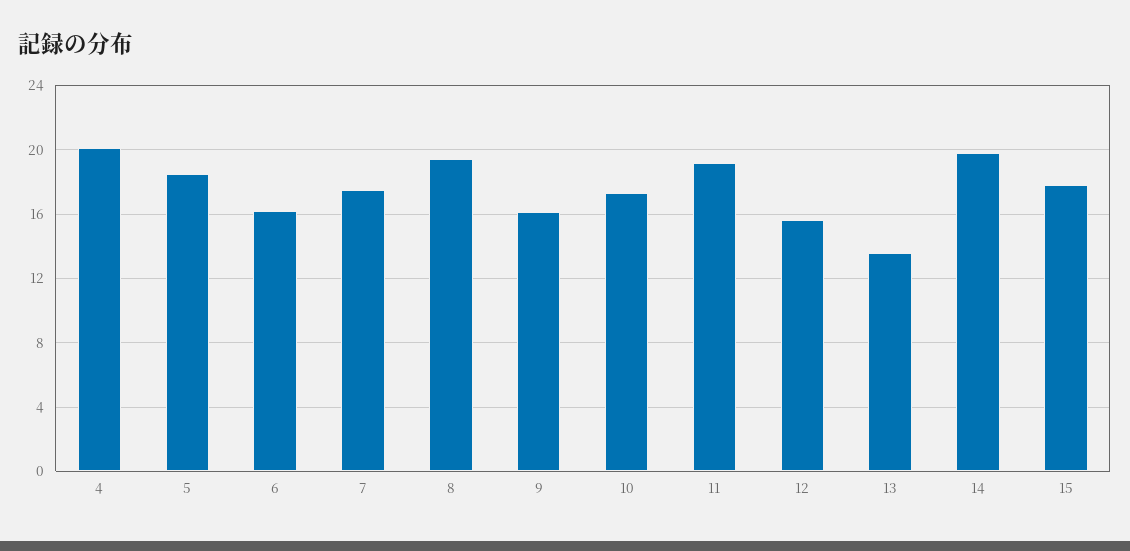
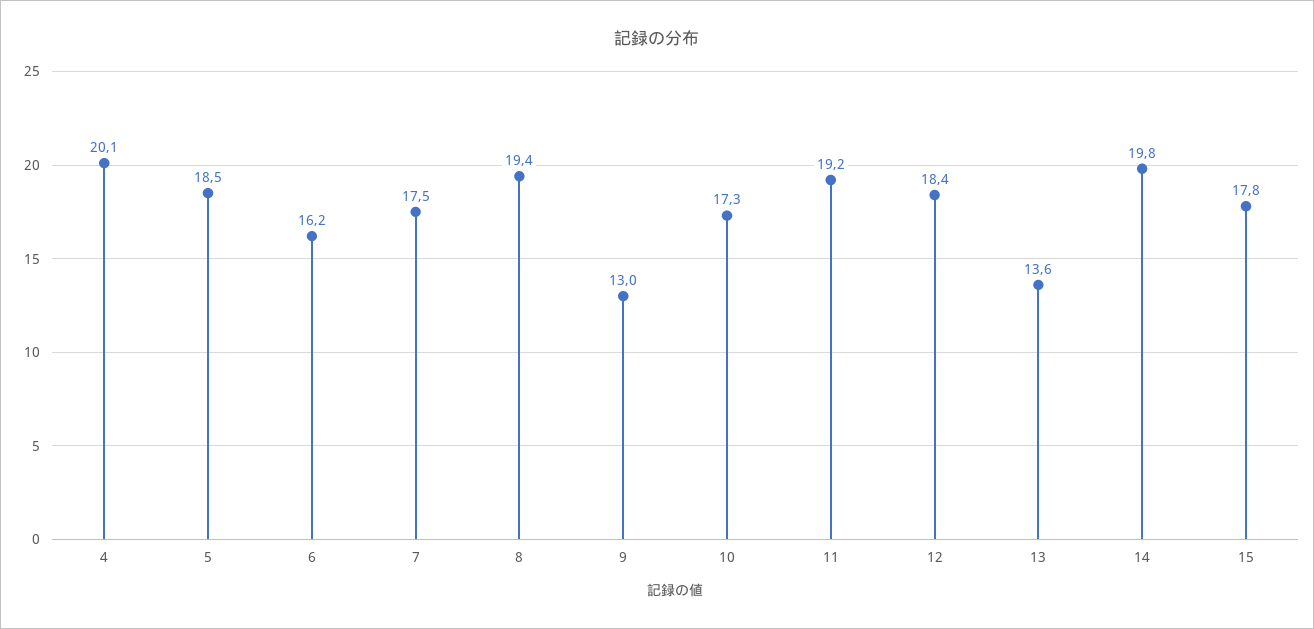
  {
    "4": 20.1,
    "5": 18.5,
    "6": 16.2,
    "7": 17.5,
    "8": 19.4,
-   "9": 16,
+   "9": 13,
    "10": 17.3,
    "11": 19.2,
-   "12": 15.5,
+   "12": 18.4,
    "13": 13.6,
    "14": 19.8,
    "15": 17.8
  }

